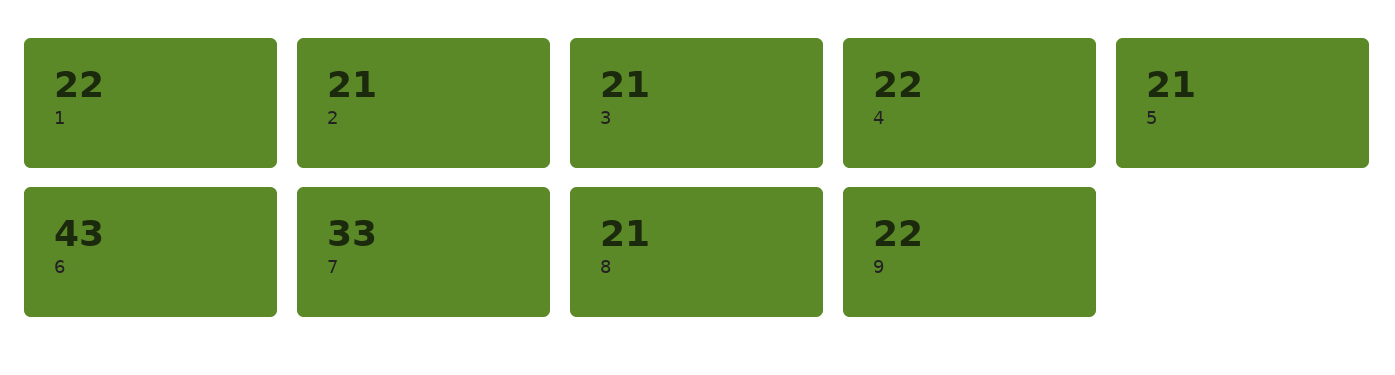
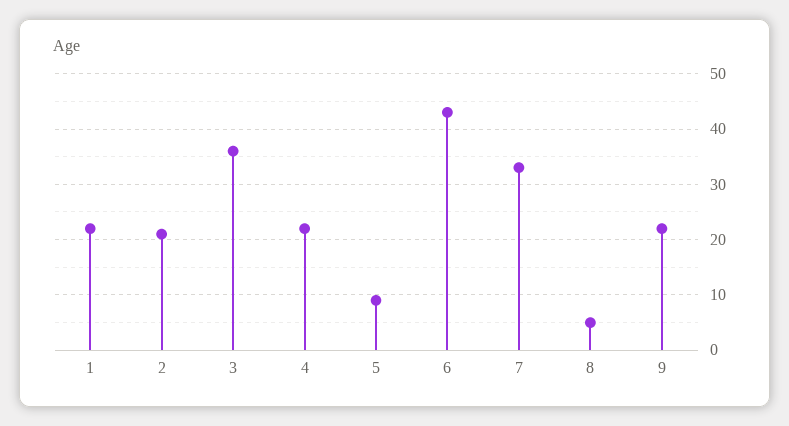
  {
    "1": 22,
    "2": 21,
-   "3": 21,
+   "3": 35,
    "4": 22,
-   "5": 21,
+   "5": 10,
    "6": 43,
    "7": 33,
-   "8": 21,
+   "8": 5,
    "9": 22
  }

